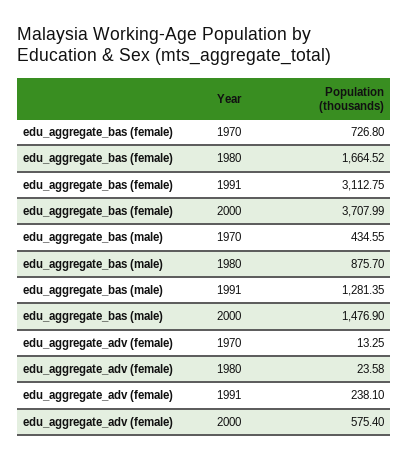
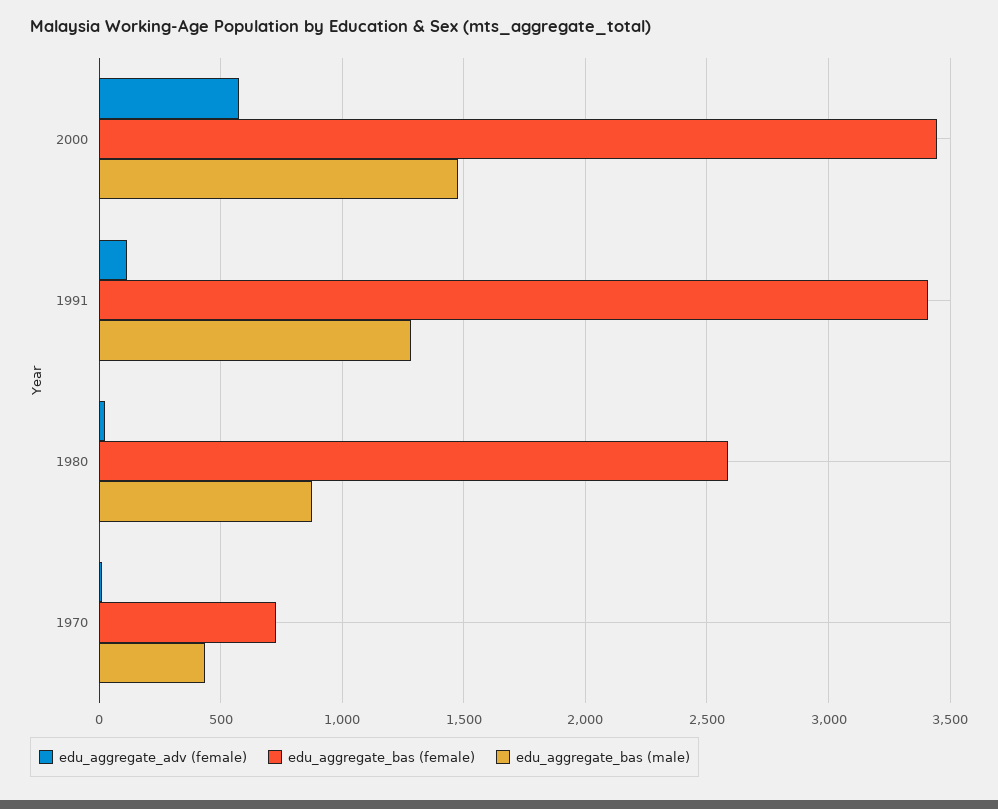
  {
    "edu_aggregate_bas (female)": {
      "1970": 726.8,
-     "1980": 1664.52,
+     "1980": 2600,
-     "1991": 3112.75,
+     "1991": 3400,
-     "2000": 3707.99
+     "2000": 3450
    },
    "edu_aggregate_bas (male)": {
      "1970": 434.55,
      "1980": 875.7,
      "1991": 1281.35,
      "2000": 1476.9
    },
    "edu_aggregate_adv (female)": {
      "1970": 13.25,
      "1980": 23.58,
-     "1991": 238.1,
+     "1991": 100,
      "2000": 575.4
    }
  }

